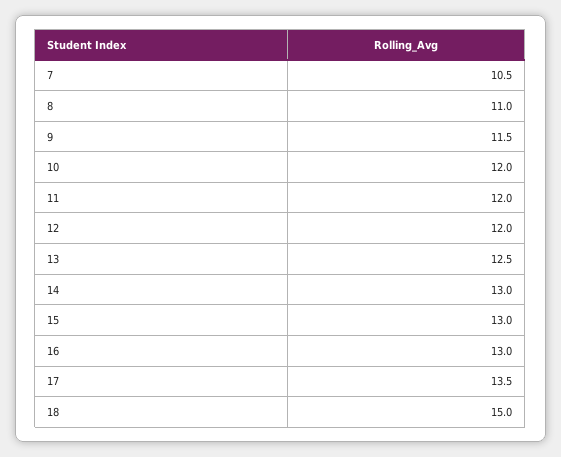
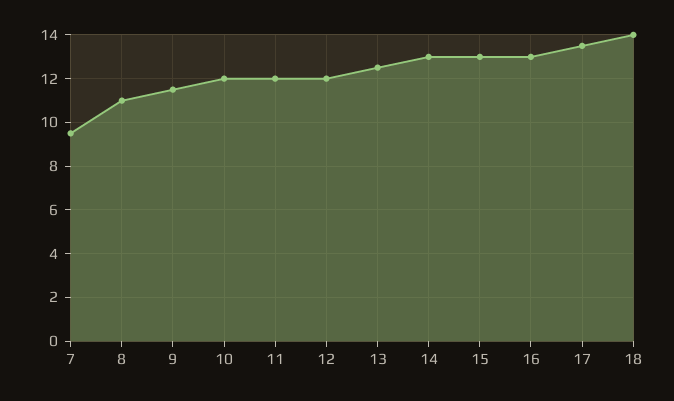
  {
-   "7": 10.5,
+   "7": 9.5,
    "8": 11,
    "9": 11.5,
    "10": 12,
    "11": 12,
    "12": 12,
    "13": 12.5,
    "14": 13,
    "15": 13,
    "16": 13,
    "17": 13.5,
-   "18": 15
+   "18": 14
  }

